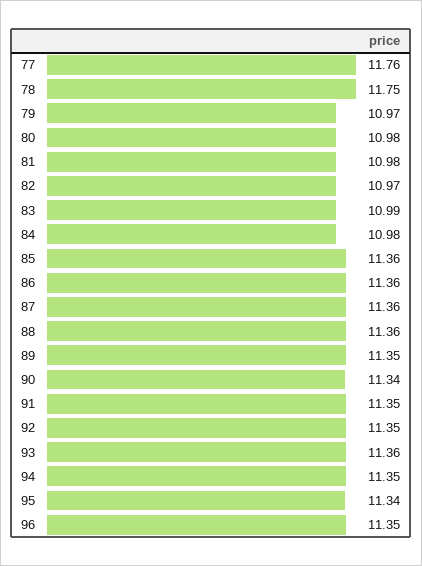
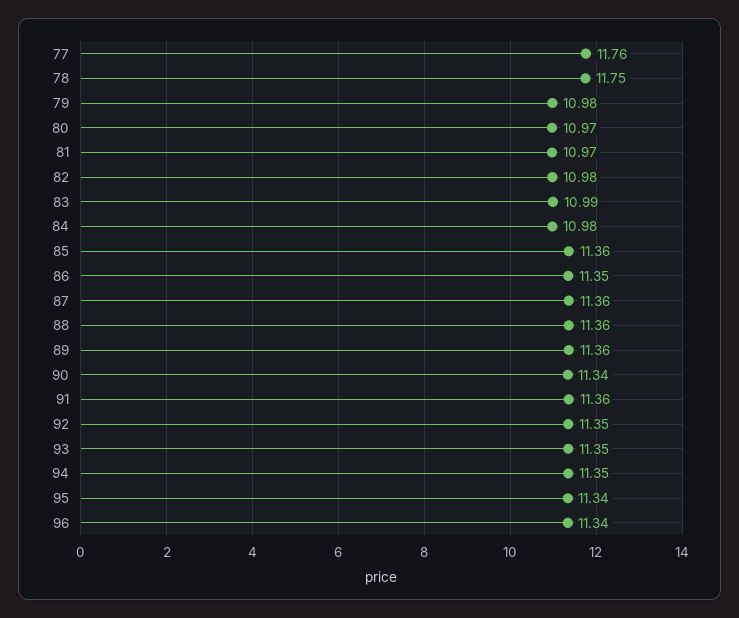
  {
    "77": 11.76,
    "78": 11.75,
-   "79": 10.97,
+   "79": 10.98,
-   "80": 10.98,
+   "80": 10.97,
-   "81": 10.98,
+   "81": 10.97,
-   "82": 10.97,
+   "82": 10.98,
    "83": 10.99,
    "84": 10.98,
    "85": 11.36,
-   "86": 11.36,
+   "86": 11.35,
    "87": 11.36,
    "88": 11.36,
-   "89": 11.35,
+   "89": 11.36,
    "90": 11.34,
-   "91": 11.35,
+   "91": 11.36,
    "92": 11.35,
-   "93": 11.36,
+   "93": 11.35,
    "94": 11.35,
    "95": 11.34,
-   "96": 11.35
+   "96": 11.34
  }

